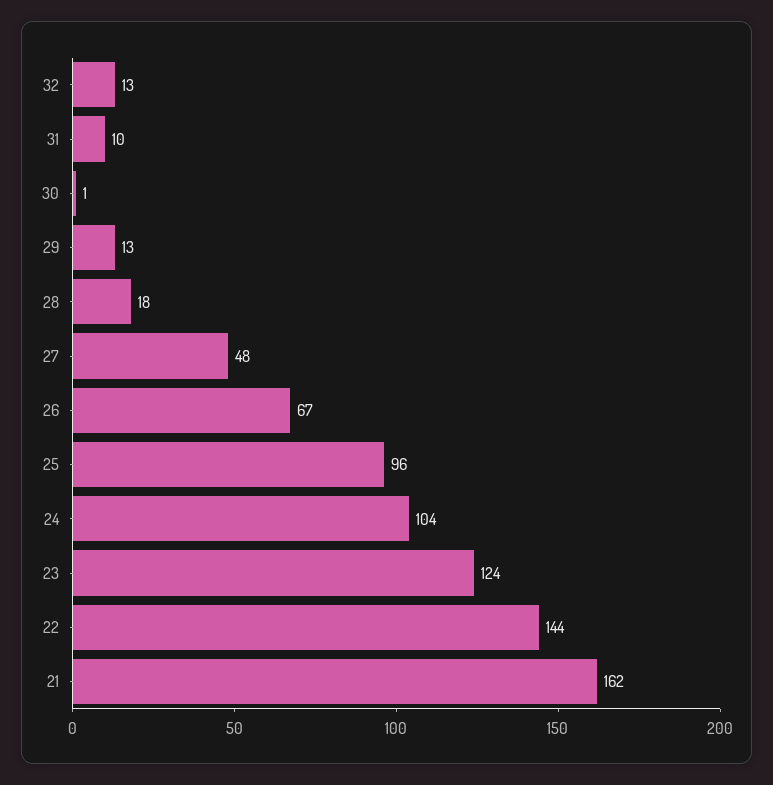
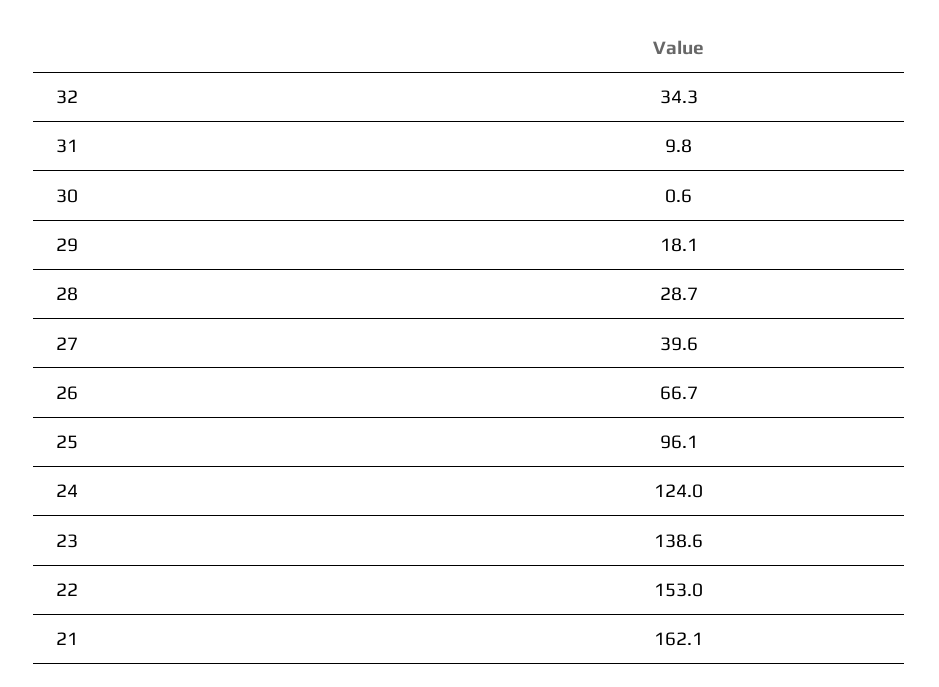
  {
-   "32": 13,
+   "32": 34.3,
    "31": 9.8,
    "30": 0.6,
-   "29": 13,
+   "29": 18.1,
-   "28": 18,
+   "28": 28.7,
-   "27": 48,
+   "27": 39.6,
    "26": 66.7,
    "25": 96.1,
-   "24": 104,
+   "24": 124,
-   "23": 124,
+   "23": 138.6,
-   "22": 144,
+   "22": 153,
    "21": 162.1
  }

